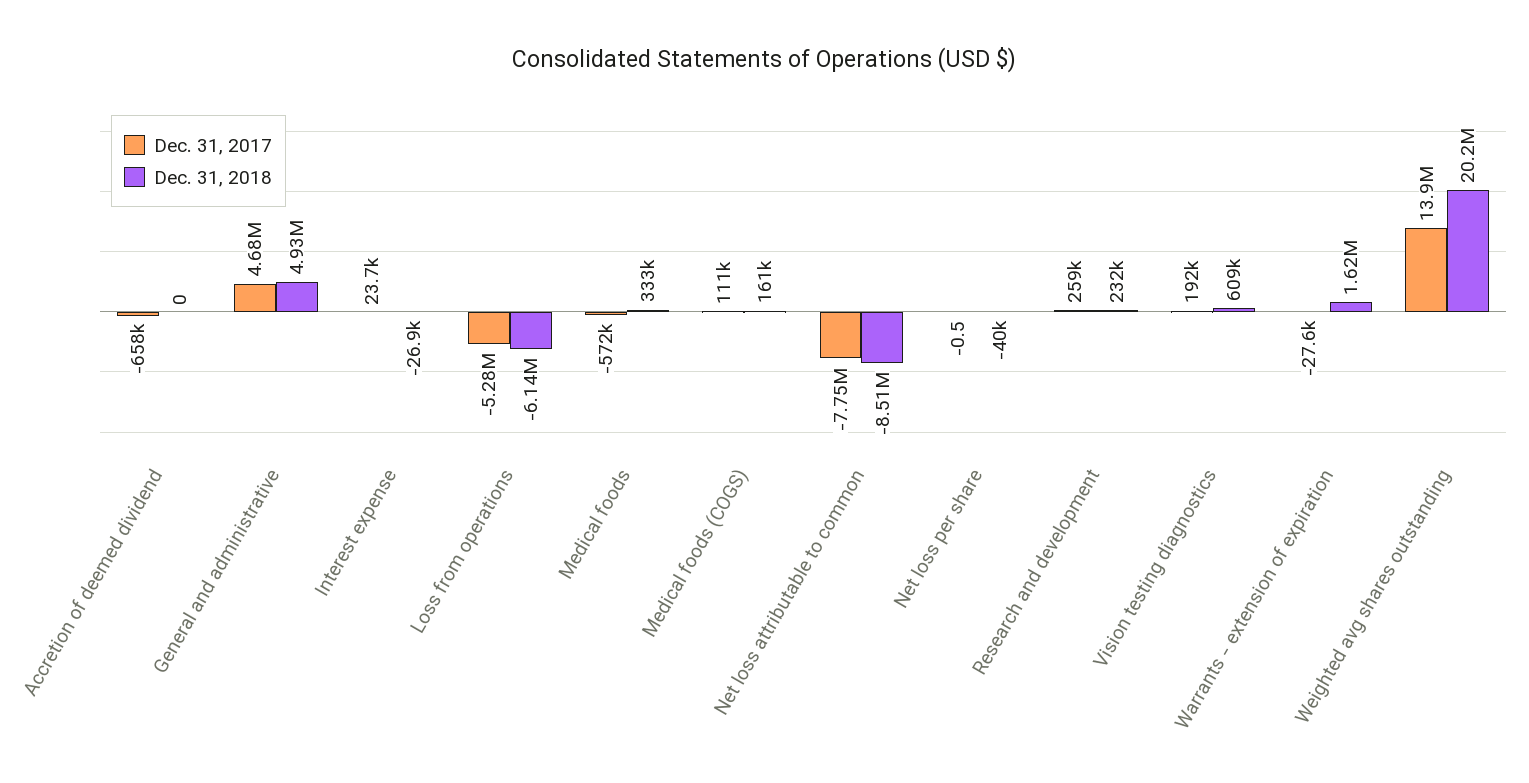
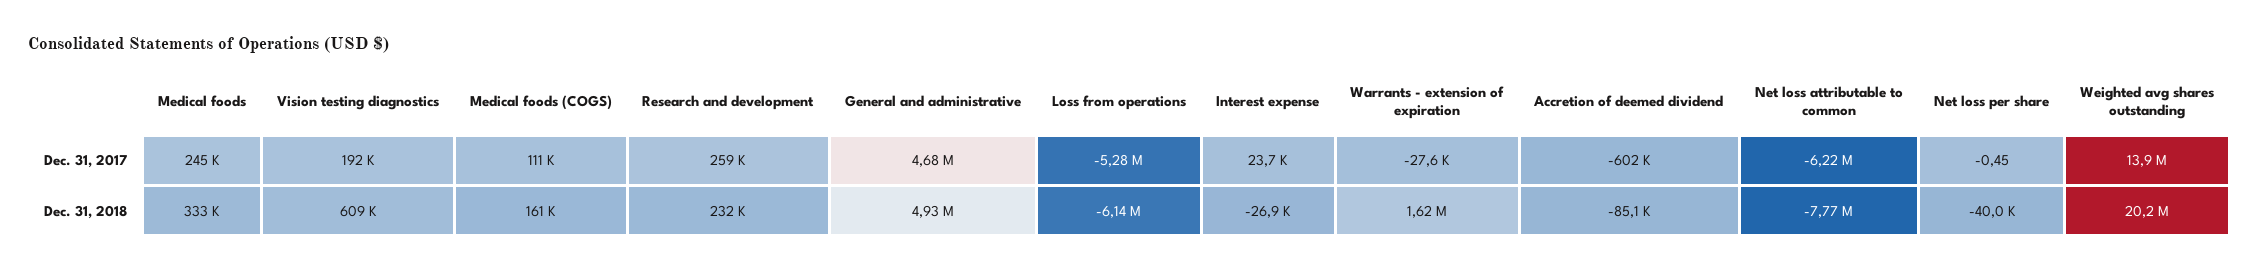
  {
    "Dec. 31, 2017": {
-     "Accretion of deemed dividend": -658000,
+     "Accretion of deemed dividend": -602000,
      "General and administrative": 4680000,
      "Interest expense": 23700,
      "Loss from operations": -5280000,
-     "Medical foods": -572000,
+     "Medical foods": 245000,
      "Medical foods (COGS)": 111000,
-     "Net loss attributable to common": -7750000,
+     "Net loss attributable to common": -6220000,
      "Net loss per share": -0.45,
      "Research and development": 259000,
      "Vision testing diagnostics": 192000,
      "Warrants - extension of expiration": -27600,
      "Weighted avg shares outstanding": 13900000
    },
    "Dec. 31, 2018": {
-     "Accretion of deemed dividend": 0,
+     "Accretion of deemed dividend": -85100,
      "General and administrative": 4930000,
      "Interest expense": -26900,
      "Loss from operations": -6140000,
      "Medical foods": 333000,
      "Medical foods (COGS)": 161000,
-     "Net loss attributable to common": -8510000,
+     "Net loss attributable to common": -7770000,
      "Net loss per share": -40000,
      "Research and development": 232000,
      "Vision testing diagnostics": 609000,
      "Warrants - extension of expiration": 1620000,
      "Weighted avg shares outstanding": 20200000
    }
  }

